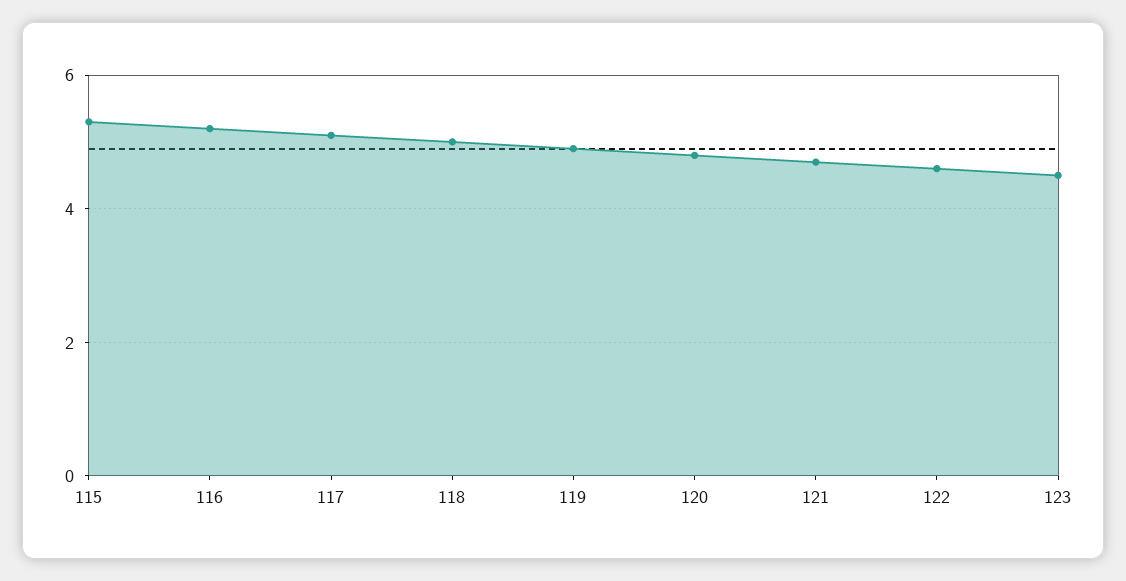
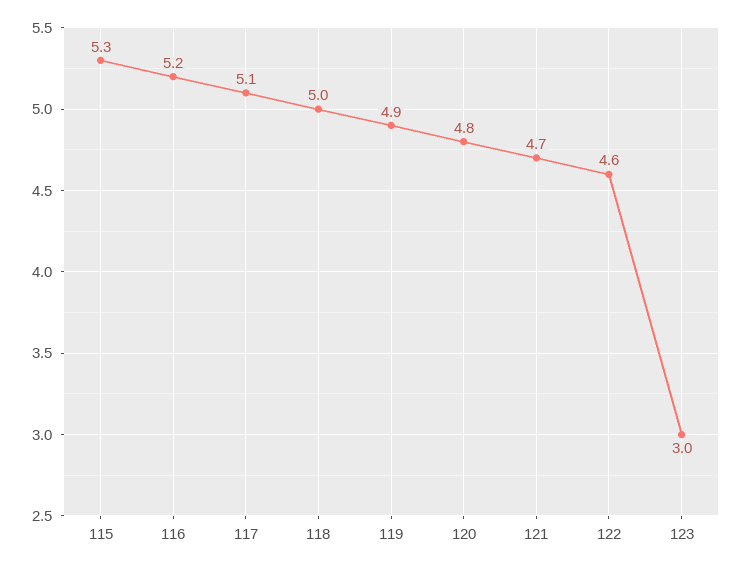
  {
    "115": 5.3,
    "116": 5.2,
    "117": 5.1,
    "118": 5,
    "119": 4.9,
    "120": 4.8,
    "121": 4.7,
    "122": 4.6,
-   "123": 4.5
+   "123": 3
  }

